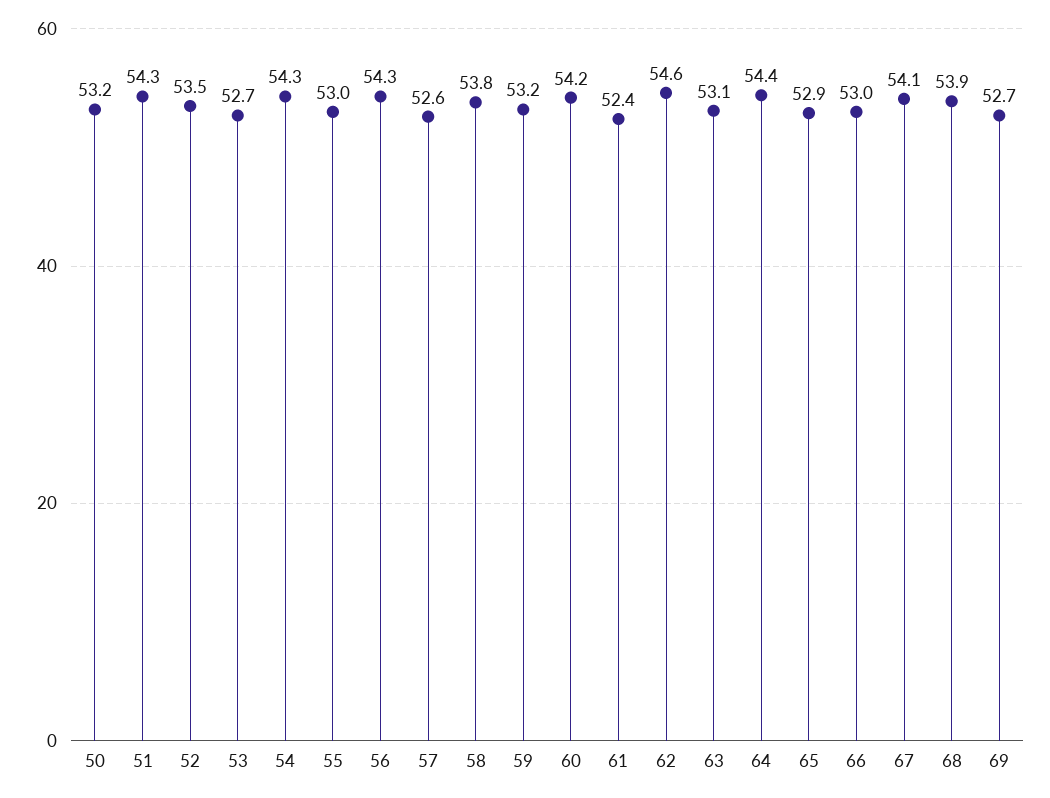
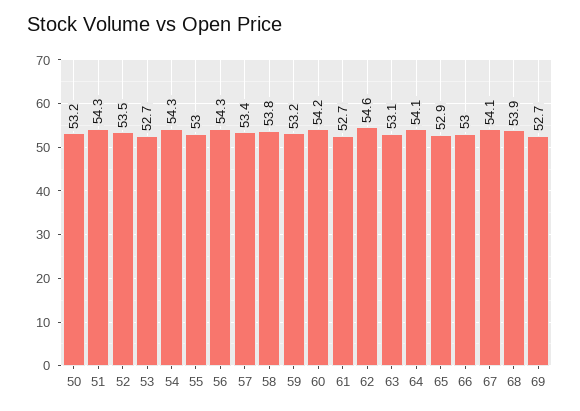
  {
    "50": 53.2,
    "51": 54.3,
    "52": 53.5,
    "53": 52.7,
    "54": 54.3,
    "55": 53,
    "56": 54.3,
-   "57": 52.6,
+   "57": 53.4,
    "58": 53.8,
    "59": 53.2,
    "60": 54.2,
-   "61": 52.4,
+   "61": 52.7,
    "62": 54.6,
    "63": 53.1,
-   "64": 54.4,
+   "64": 54.1,
    "65": 52.9,
    "66": 53,
    "67": 54.1,
    "68": 53.9,
    "69": 52.7
  }

